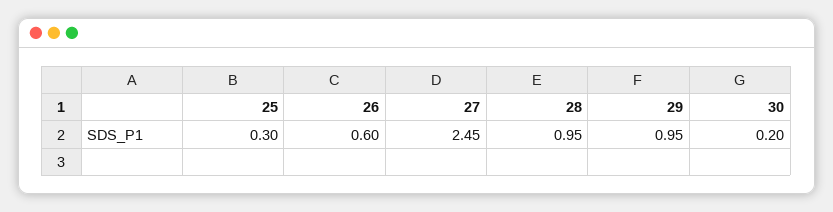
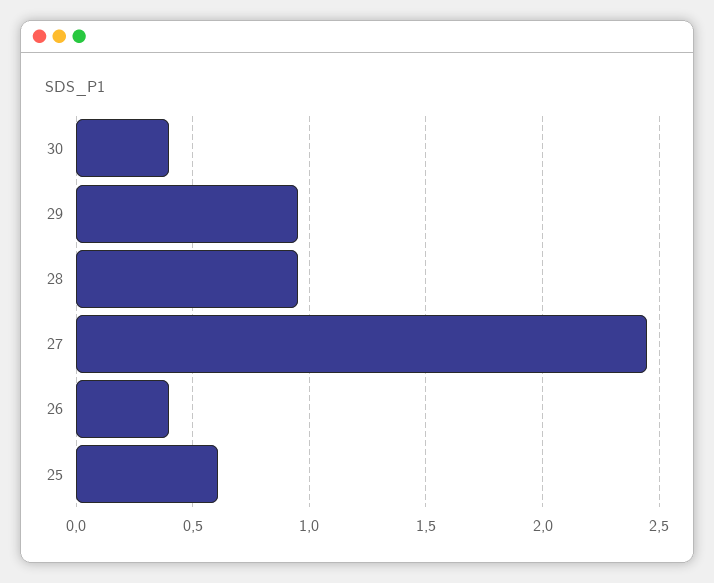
  {
-   "25": 0.3,
+   "25": 0.6,
-   "26": 0.6,
+   "26": 0.4,
    "27": 2.45,
    "28": 0.95,
    "29": 0.95,
-   "30": 0.2
+   "30": 0.4
  }

